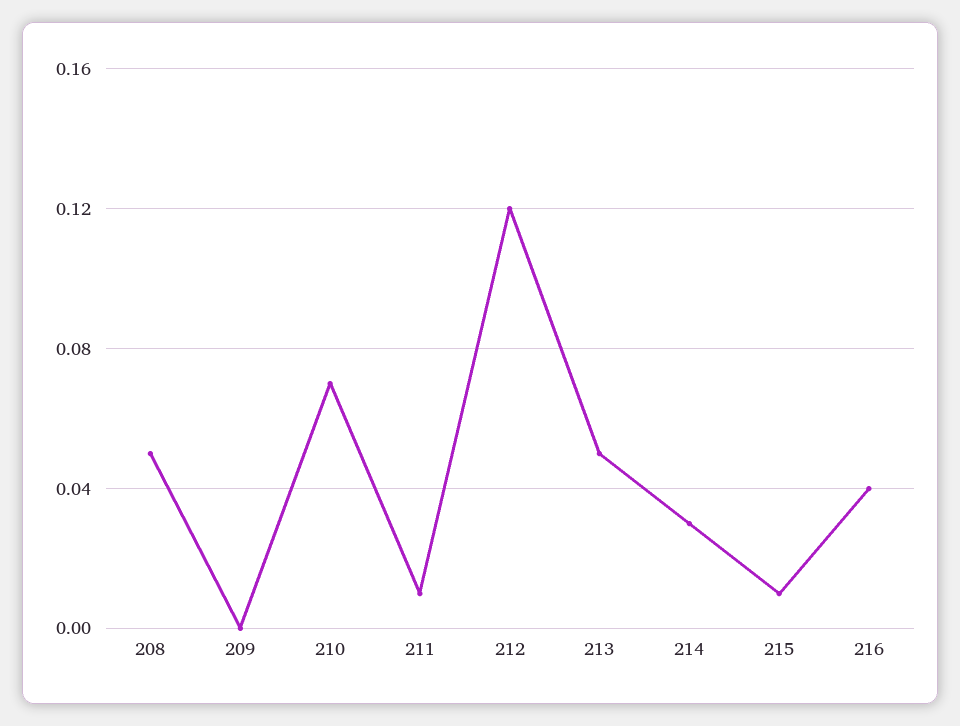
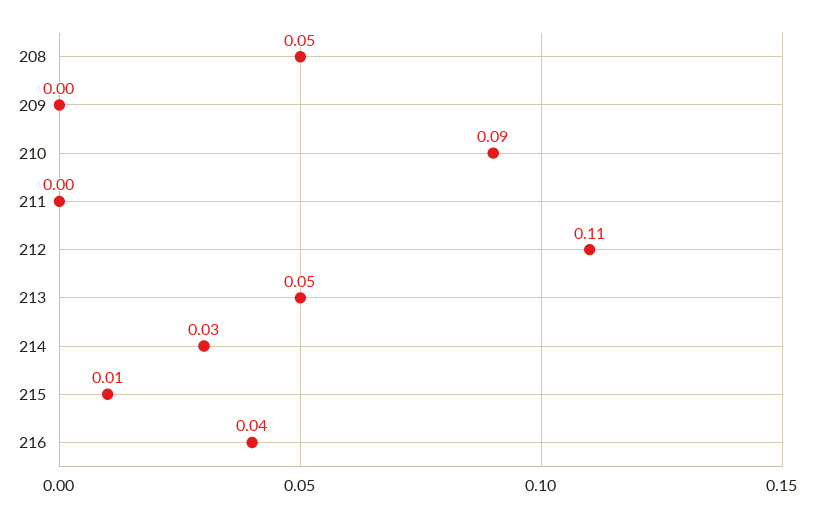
  {
    "208": 0.05,
    "209": 0,
-   "210": 0.07,
+   "210": 0.09,
-   "211": 0.01,
+   "211": 0,
-   "212": 0.12,
+   "212": 0.11,
    "213": 0.05,
    "214": 0.03,
    "215": 0.01,
    "216": 0.04
  }

